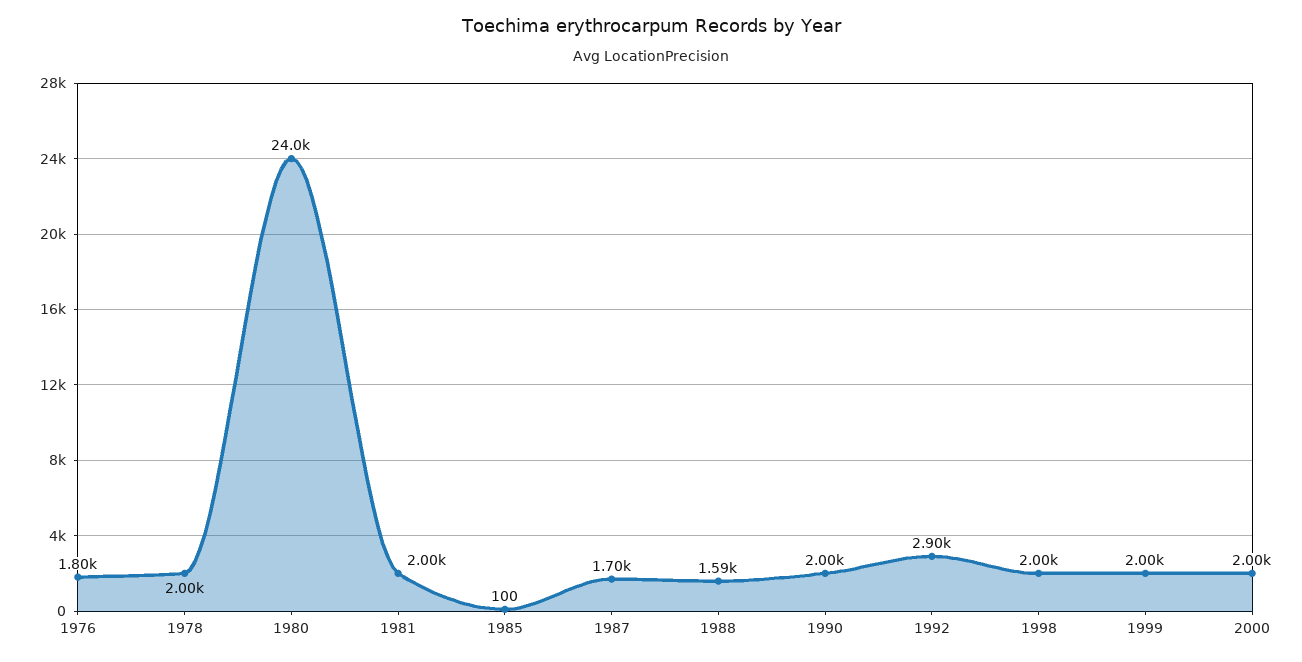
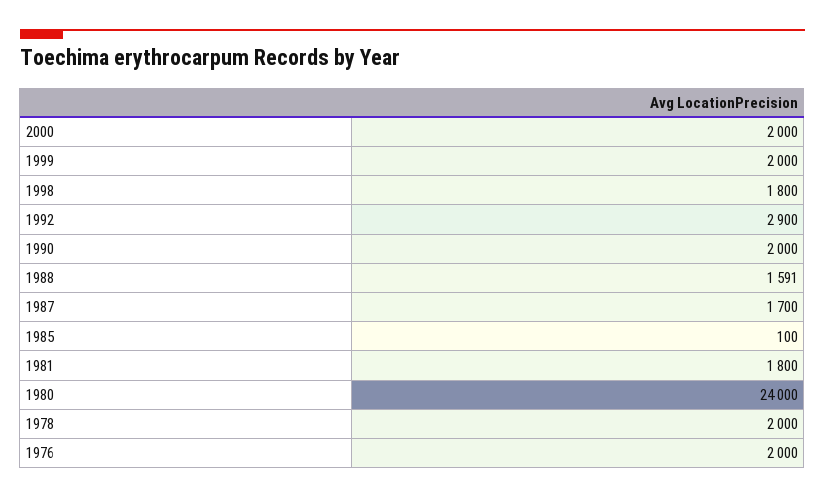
  {
-   "1976": 1800,
+   "1976": 2000,
    "1978": 2000,
    "1980": 24000,
-   "1981": 2000,
+   "1981": 1800,
    "1985": 100,
    "1987": 1700,
    "1988": 1591,
    "1990": 2000,
    "1992": 2900,
-   "1998": 2000,
+   "1998": 1800,
    "1999": 2000,
    "2000": 2000
  }

